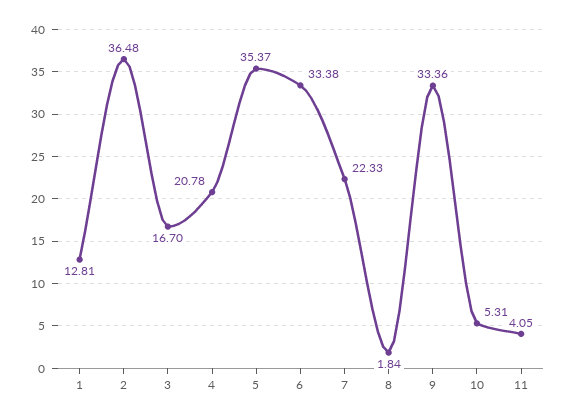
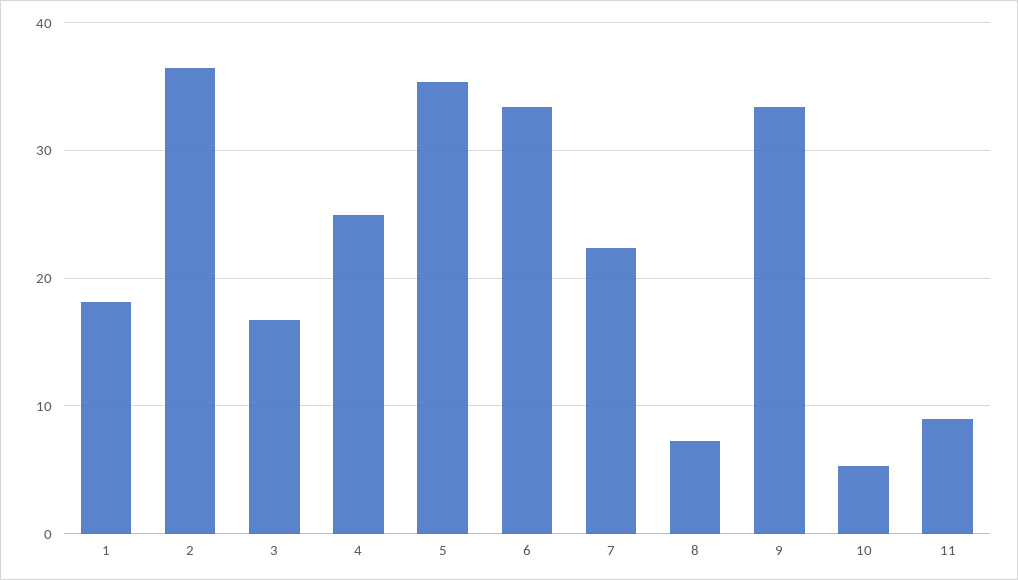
  {
-   "1": 12.81,
+   "1": 18,
    "2": 36.48,
    "3": 16.7,
-   "4": 20.78,
+   "4": 25,
    "5": 35.37,
    "6": 33.38,
    "7": 22.33,
-   "8": 1.84,
+   "8": 7,
    "9": 33.36,
    "10": 5.31,
-   "11": 4.05
+   "11": 9
  }

